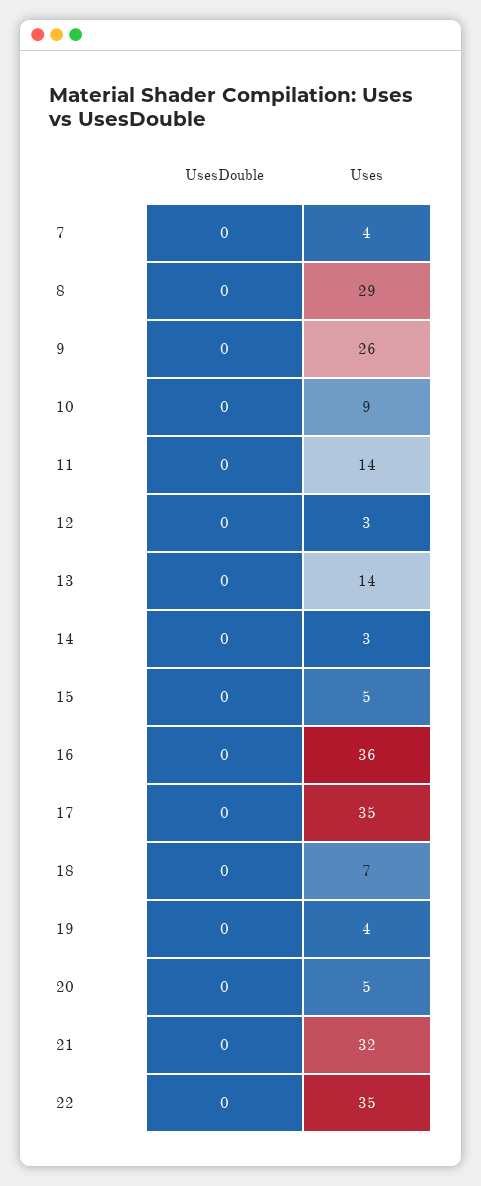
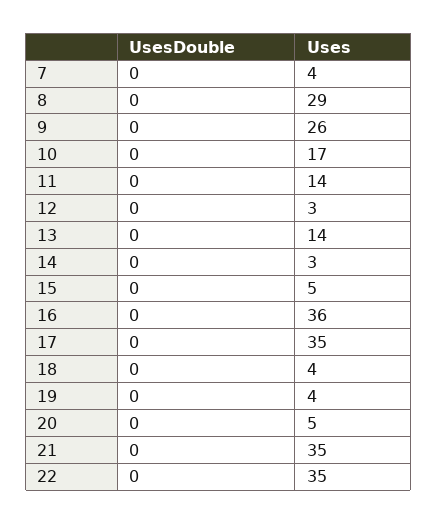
  {
    "UsesDouble": {
      "7": 0,
      "8": 0,
      "9": 0,
      "10": 0,
      "11": 0,
      "12": 0,
      "13": 0,
      "14": 0,
      "15": 0,
      "16": 0,
      "17": 0,
      "18": 0,
      "19": 0,
      "20": 0,
      "21": 0,
      "22": 0
    },
    "Uses": {
      "7": 4,
      "8": 29,
      "9": 26,
-     "10": 9,
+     "10": 17,
      "11": 14,
      "12": 3,
      "13": 14,
      "14": 3,
      "15": 5,
      "16": 36,
      "17": 35,
-     "18": 7,
+     "18": 4,
      "19": 4,
      "20": 5,
-     "21": 32,
+     "21": 35,
      "22": 35
    }
  }

